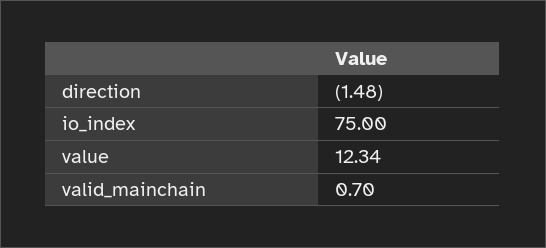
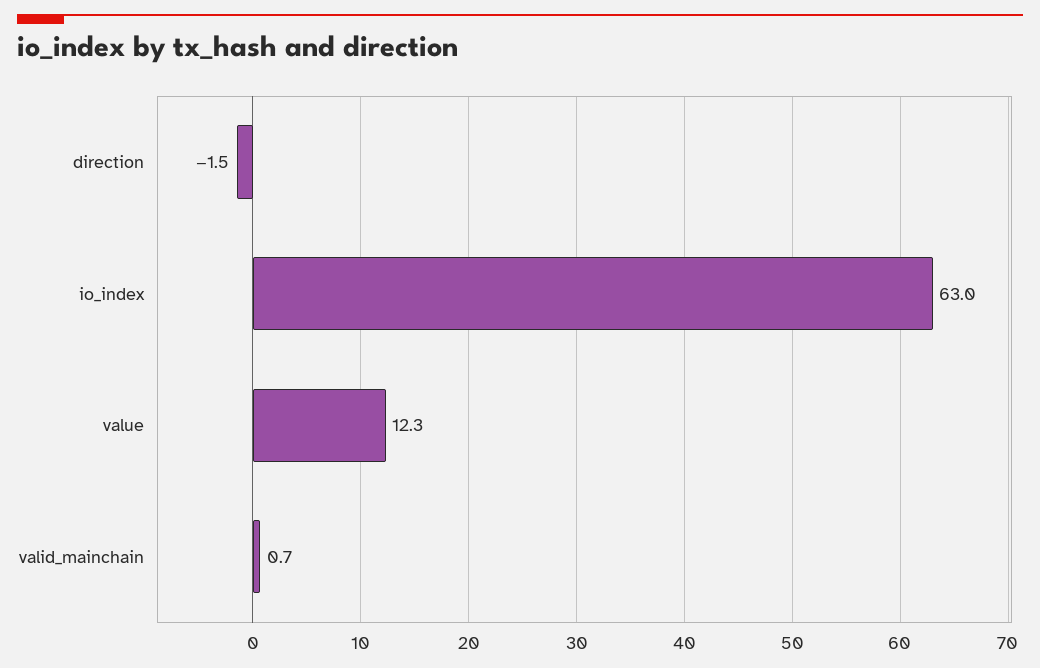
  {
    "direction": -1.48,
-   "io_index": 75,
+   "io_index": 63,
    "value": 12.34,
    "valid_mainchain": 0.7
  }

